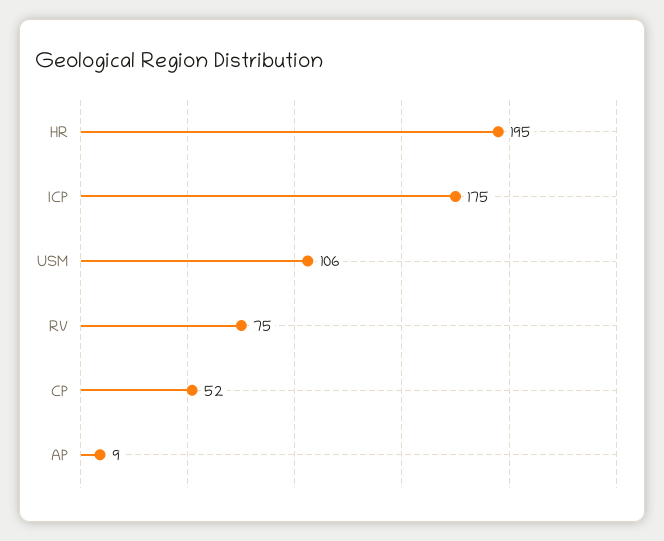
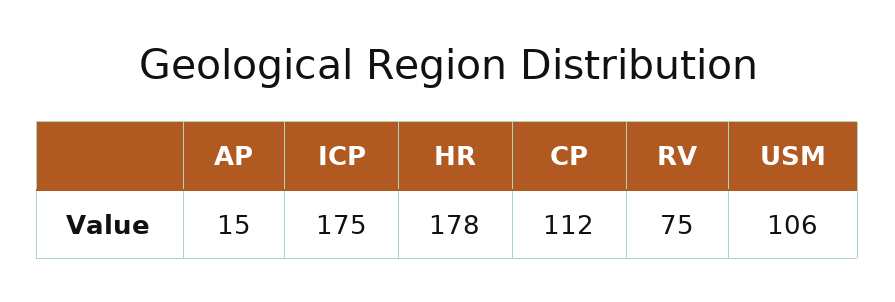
  {
-   "HR": 195,
+   "HR": 178,
    "ICP": 175,
    "USM": 106,
    "RV": 75,
-   "CP": 52,
+   "CP": 112,
-   "AP": 9
+   "AP": 15
  }

